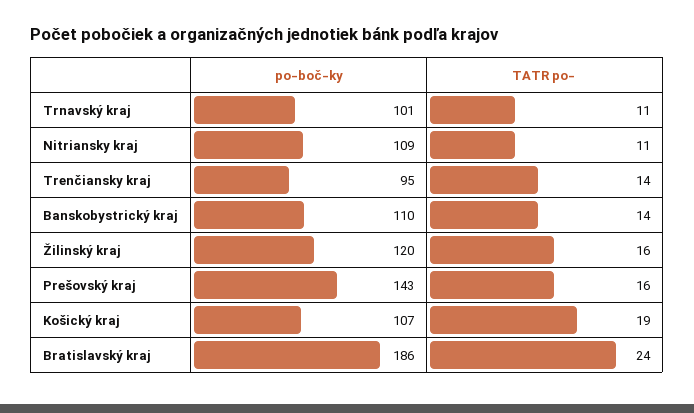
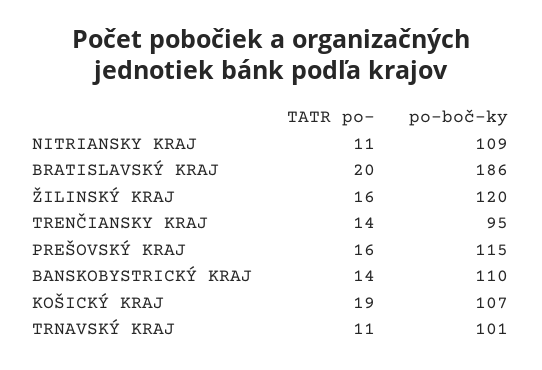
  {
    "po-boč-ky": {
      "Trnavský kraj": 101,
      "Nitriansky kraj": 109,
      "Trenčiansky kraj": 95,
      "Banskobystrický kraj": 110,
      "Žilinský kraj": 120,
-     "Prešovský kraj": 143,
+     "Prešovský kraj": 115,
      "Košický kraj": 107,
      "Bratislavský kraj": 186
    },
    "TATR po-": {
      "Trnavský kraj": 11,
      "Nitriansky kraj": 11,
      "Trenčiansky kraj": 14,
      "Banskobystrický kraj": 14,
      "Žilinský kraj": 16,
      "Prešovský kraj": 16,
      "Košický kraj": 19,
-     "Bratislavský kraj": 24
+     "Bratislavský kraj": 20
    }
  }

